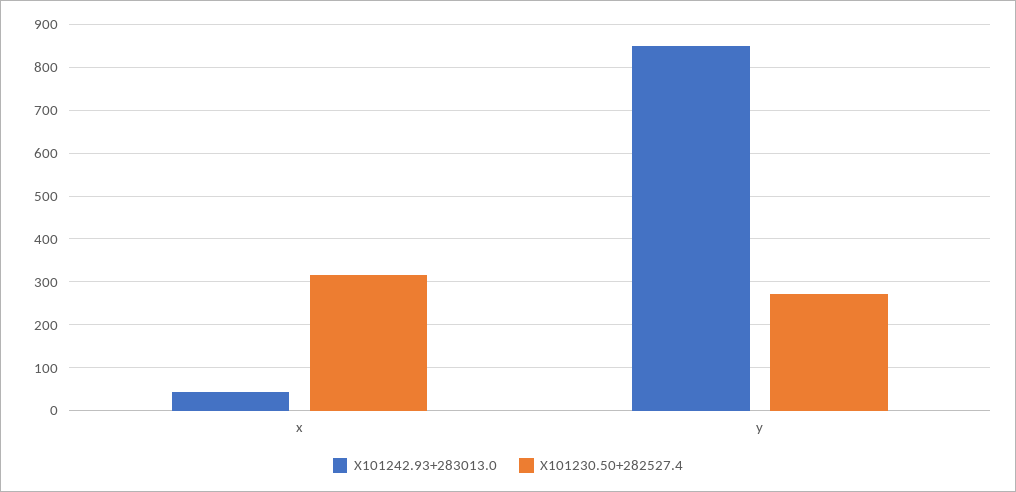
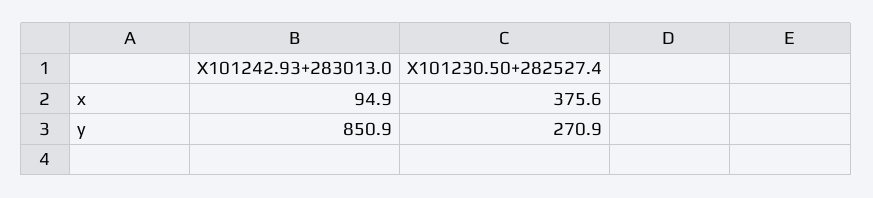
  {
    "X101242.93+283013.0": {
-     "x": 40,
+     "x": 94.9,
      "y": 850.9
    },
    "X101230.50+282527.4": {
-     "x": 320,
+     "x": 375.6,
      "y": 270.9
    }
  }

